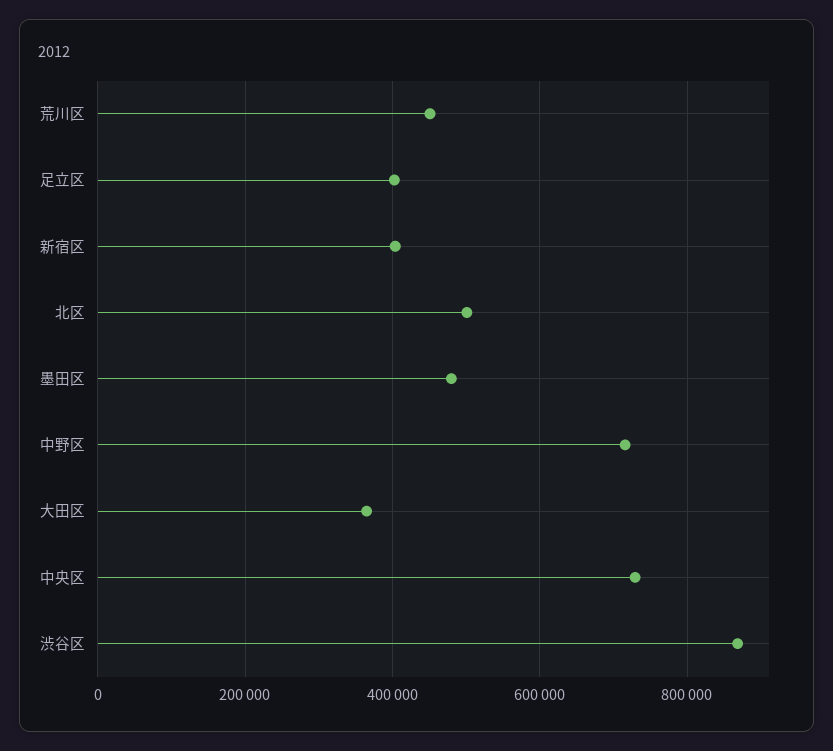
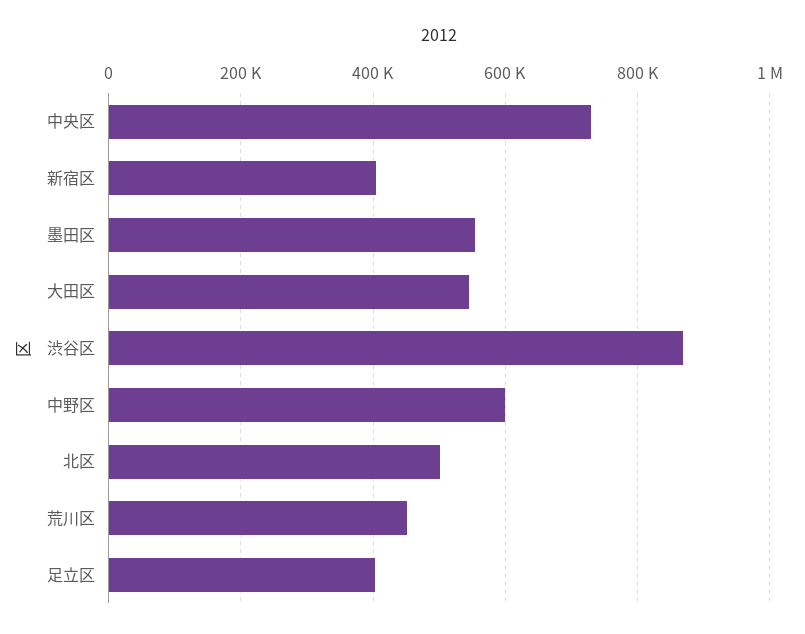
  {
    "荒川区": 460000,
    "足立区": 400000,
    "新宿区": 400000,
    "北区": 500000,
-   "墨田区": 480000,
+   "墨田区": 560000,
-   "中野区": 720000,
+   "中野区": 600000,
-   "大田区": 360000,
+   "大田区": 540000,
    "中央区": 720000,
    "渋谷区": 860000
  }

